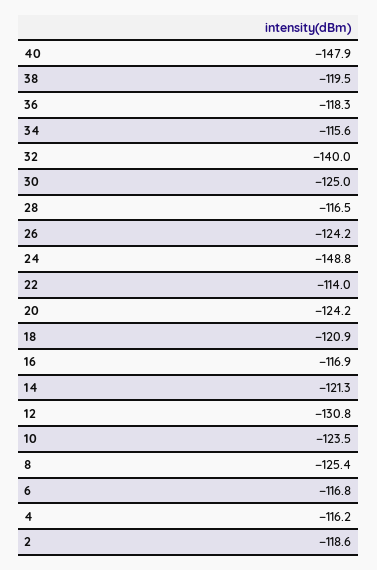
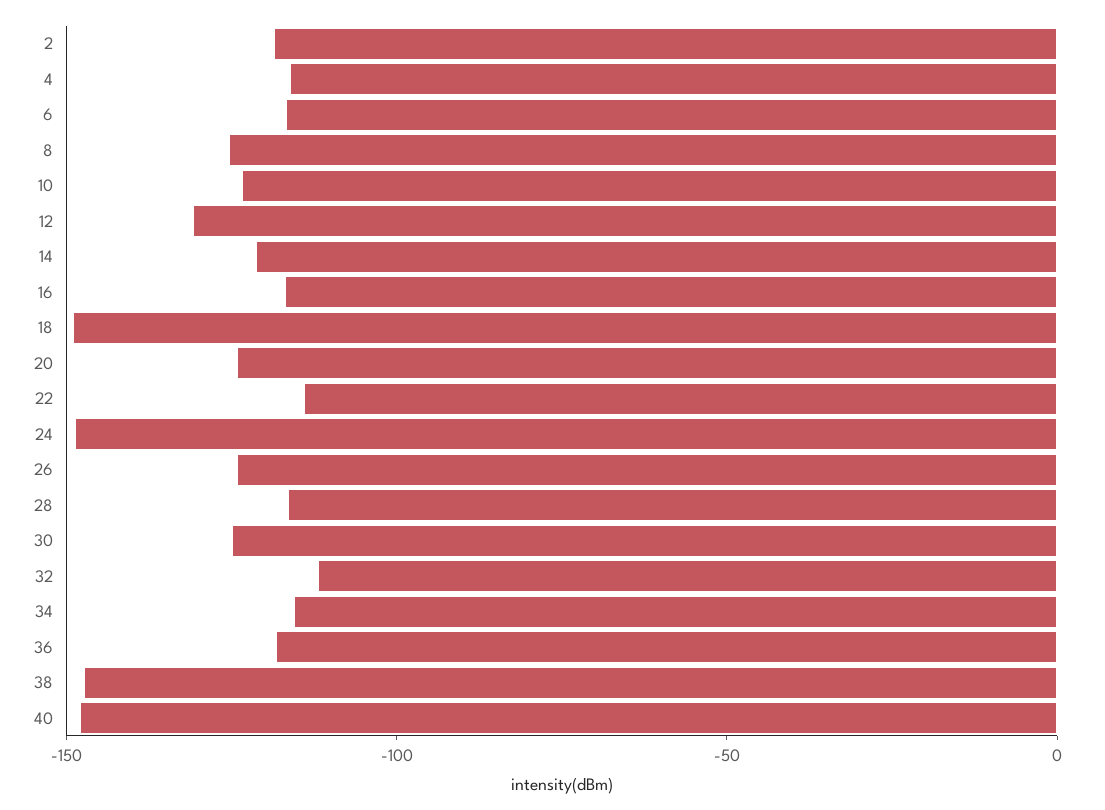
  {
    "40": -147.9,
-   "38": -119.5,
+   "38": -150,
    "36": -118.3,
    "34": -115.6,
-   "32": -140,
+   "32": -110,
    "30": -125,
    "28": -116.5,
    "26": -124.2,
    "24": -148.8,
    "22": -114,
    "20": -124.2,
-   "18": -120.9,
+   "18": -150,
    "16": -116.9,
    "14": -121.3,
    "12": -130.8,
    "10": -123.5,
    "8": -125.4,
    "6": -116.8,
    "4": -116.2,
    "2": -118.6
  }

